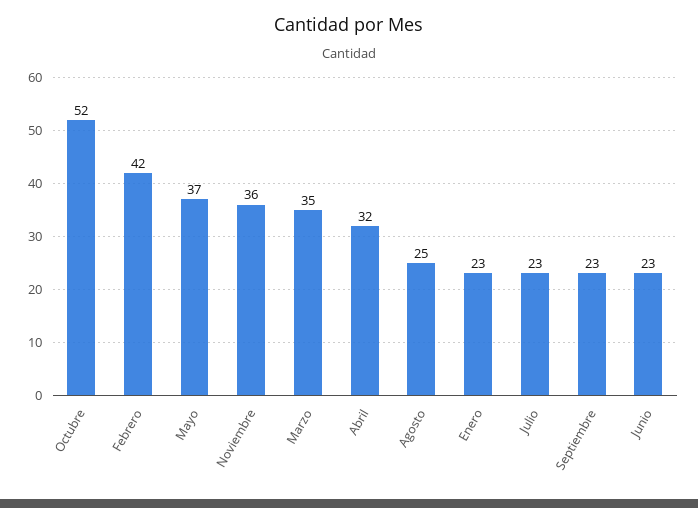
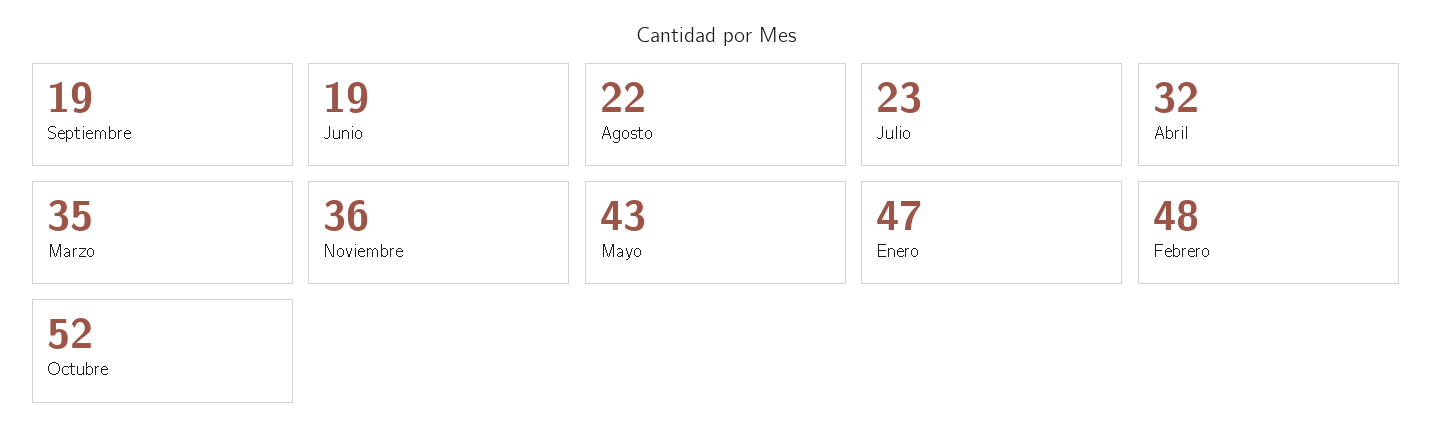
  {
    "Octubre": 52,
-   "Febrero": 42,
+   "Febrero": 48,
-   "Mayo": 37,
+   "Mayo": 43,
    "Noviembre": 36,
    "Marzo": 35,
    "Abril": 32,
-   "Agosto": 25,
+   "Agosto": 22,
-   "Enero": 23,
+   "Enero": 47,
    "Julio": 23,
-   "Septiembre": 23,
+   "Septiembre": 19,
-   "Junio": 23
+   "Junio": 19
  }

